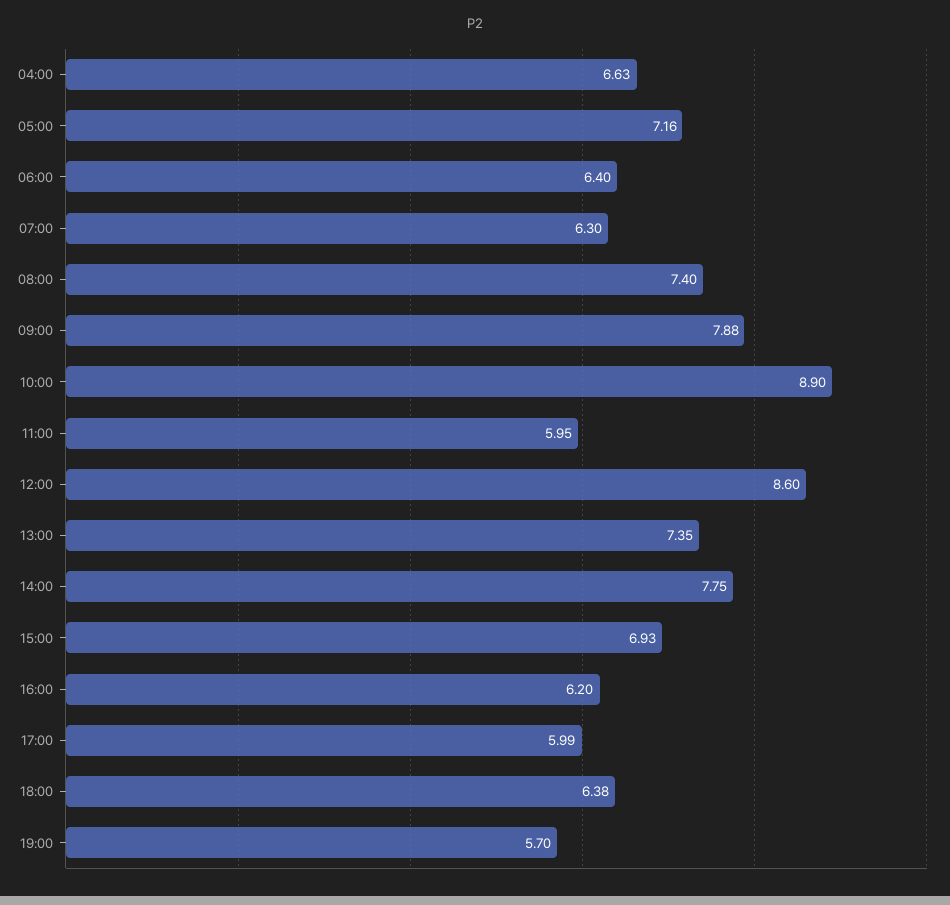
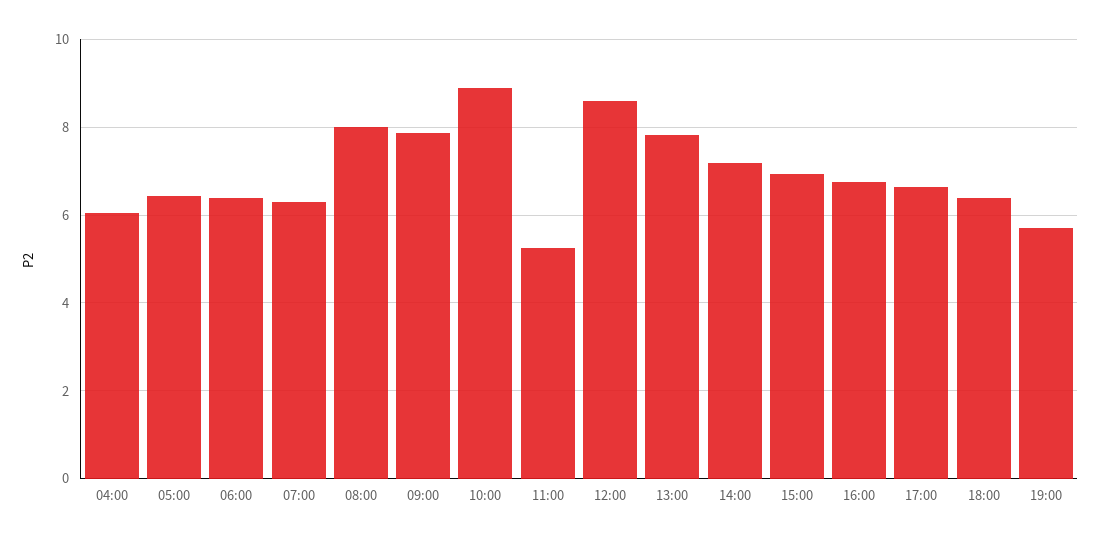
  {
-   "04:00": 6.63,
+   "04:00": 6,
-   "05:00": 7.16,
+   "05:00": 6.4,
    "06:00": 6.4,
    "07:00": 6.3,
-   "08:00": 7.4,
+   "08:00": 8,
    "09:00": 7.88,
    "10:00": 8.9,
-   "11:00": 5.95,
+   "11:00": 5.2,
    "12:00": 8.6,
-   "13:00": 7.35,
+   "13:00": 7.8,
-   "14:00": 7.75,
+   "14:00": 7.2,
    "15:00": 6.93,
-   "16:00": 6.2,
+   "16:00": 6.8,
-   "17:00": 5.99,
+   "17:00": 6.6,
    "18:00": 6.38,
    "19:00": 5.7
  }

